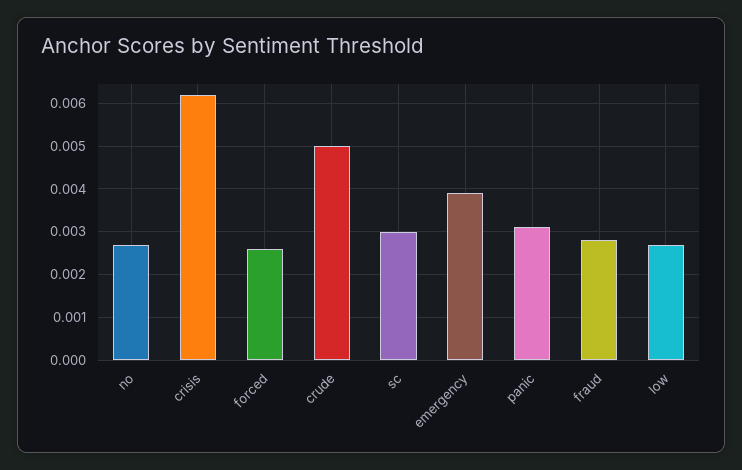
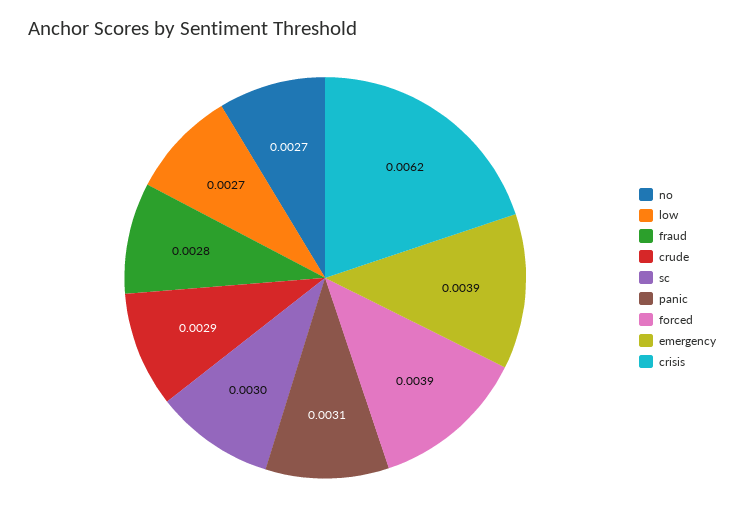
  {
    "no": 0.0027,
    "crisis": 0.0062,
-   "forced": 0.0025,
+   "forced": 0.0039,
-   "crude": 0.005,
+   "crude": 0.0029,
    "sc": 0.003,
    "emergency": 0.0039,
    "panic": 0.0031,
    "fraud": 0.0028,
    "low": 0.0027
  }

